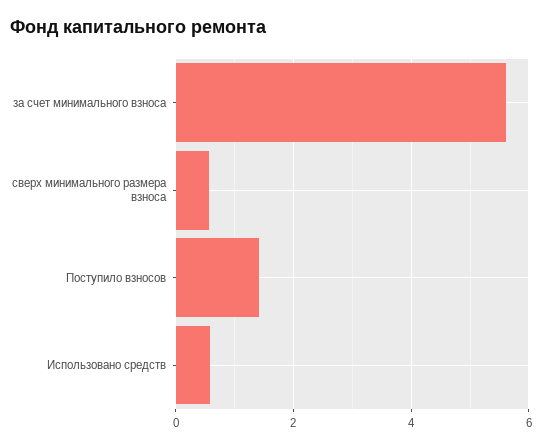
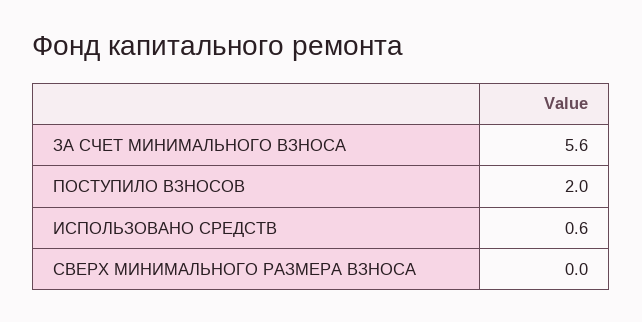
  {
    "за счет минимального взноса": 5.6,
-   "сверх минимального размера взноса": 0.6,
+   "сверх минимального размера взноса": 0,
-   "Поступило взносов": 1.4,
+   "Поступило взносов": 2,
    "Использовано средств": 0.6
  }

